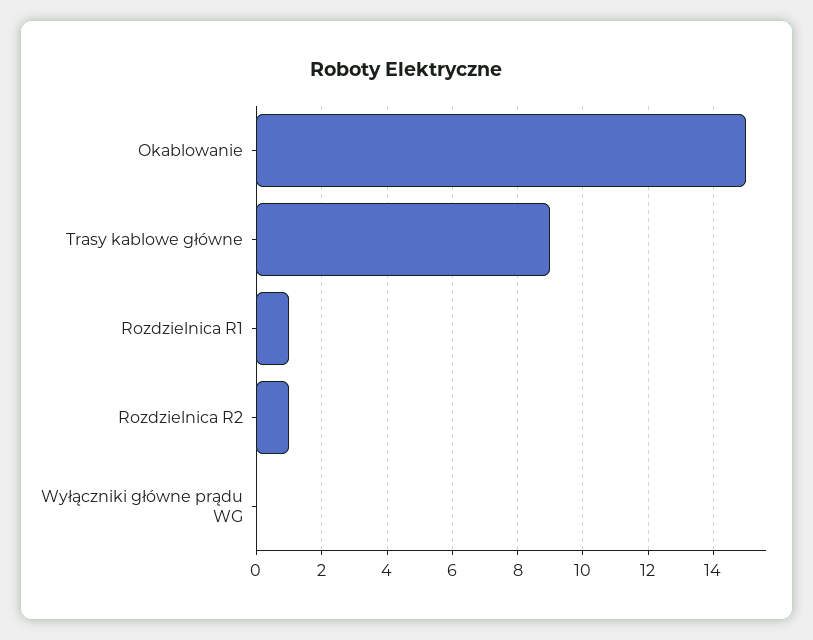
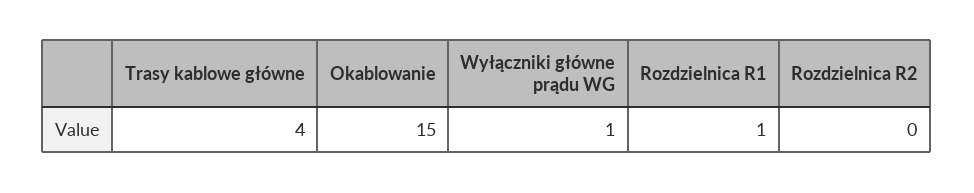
  {
    "Okablowanie": 15,
-   "Trasy kablowe główne": 9,
+   "Trasy kablowe główne": 4,
    "Rozdzielnica R1": 1,
-   "Rozdzielnica R2": 1,
+   "Rozdzielnica R2": 0,
-   "Wyłączniki główne prądu WG": 0
+   "Wyłączniki główne prądu WG": 1
  }

